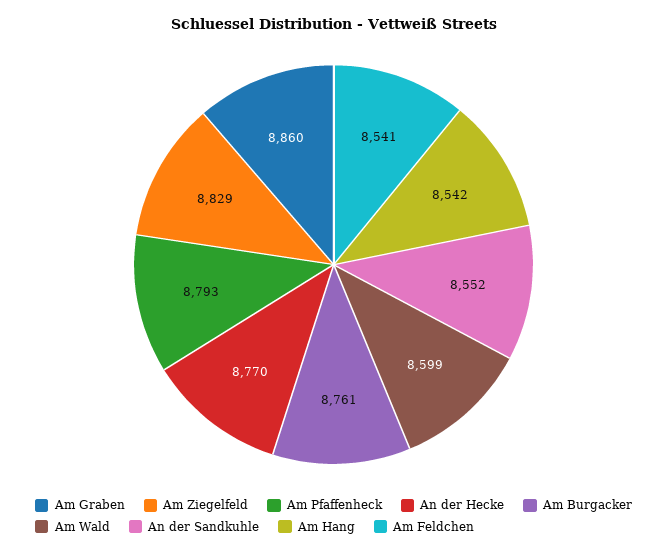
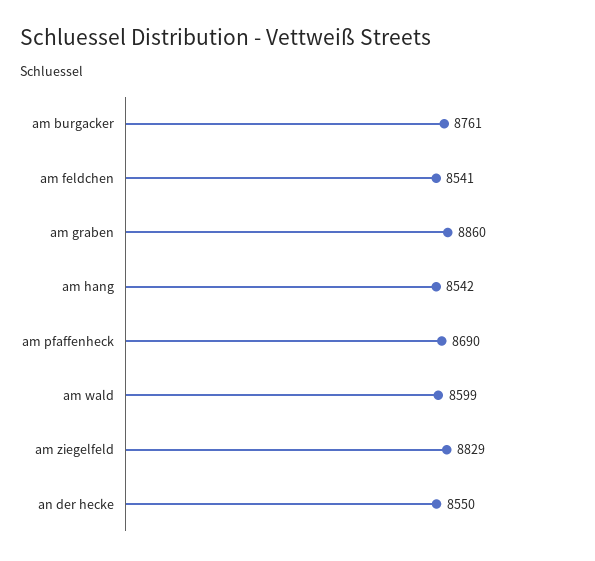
  {
    "Am Graben": 8860,
    "Am Ziegelfeld": 8829,
-   "Am Pfaffenheck": 8793,
+   "Am Pfaffenheck": 8690,
-   "An der Hecke": 8770,
+   "An der Hecke": 8550,
    "Am Burgacker": 8761,
    "Am Wald": 8599,
-   "An der Sandkuhle": 8552,
    "Am Hang": 8542,
    "Am Feldchen": 8541
  }

